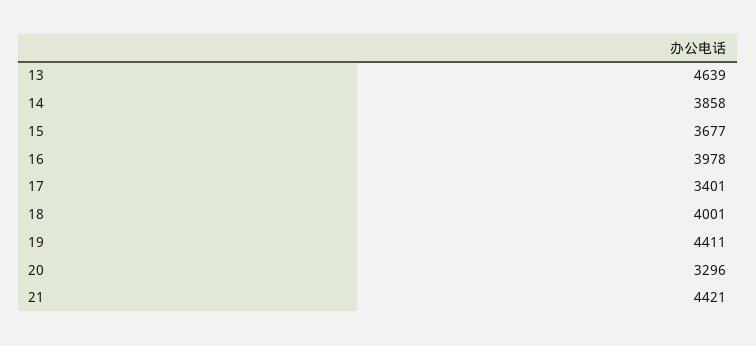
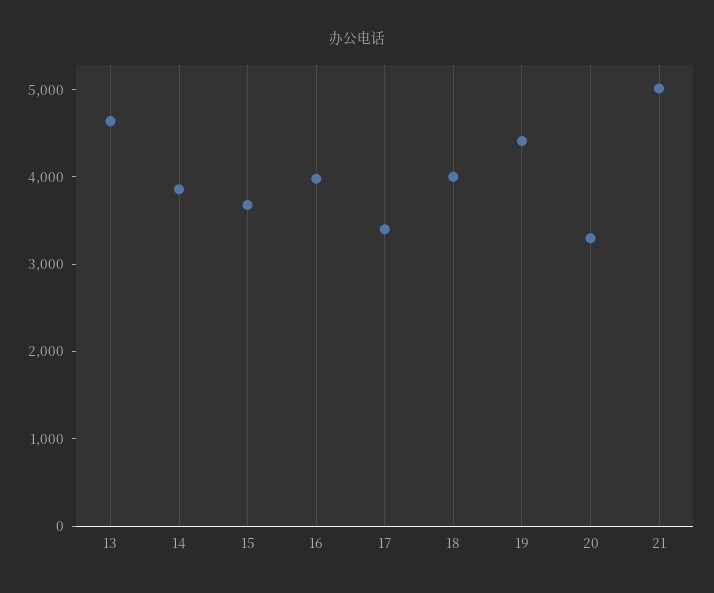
  {
    "13": 4639,
    "14": 3858,
    "15": 3677,
    "16": 3978,
    "17": 3401,
    "18": 4001,
    "19": 4411,
    "20": 3296,
-   "21": 4421
+   "21": 5000
  }

